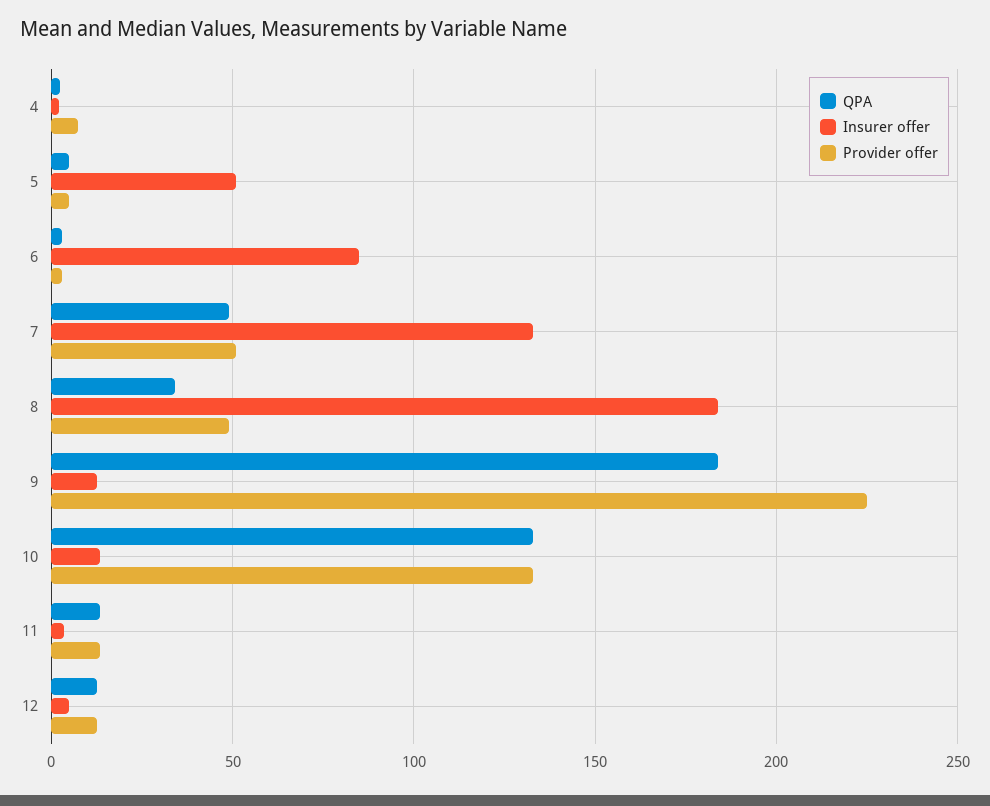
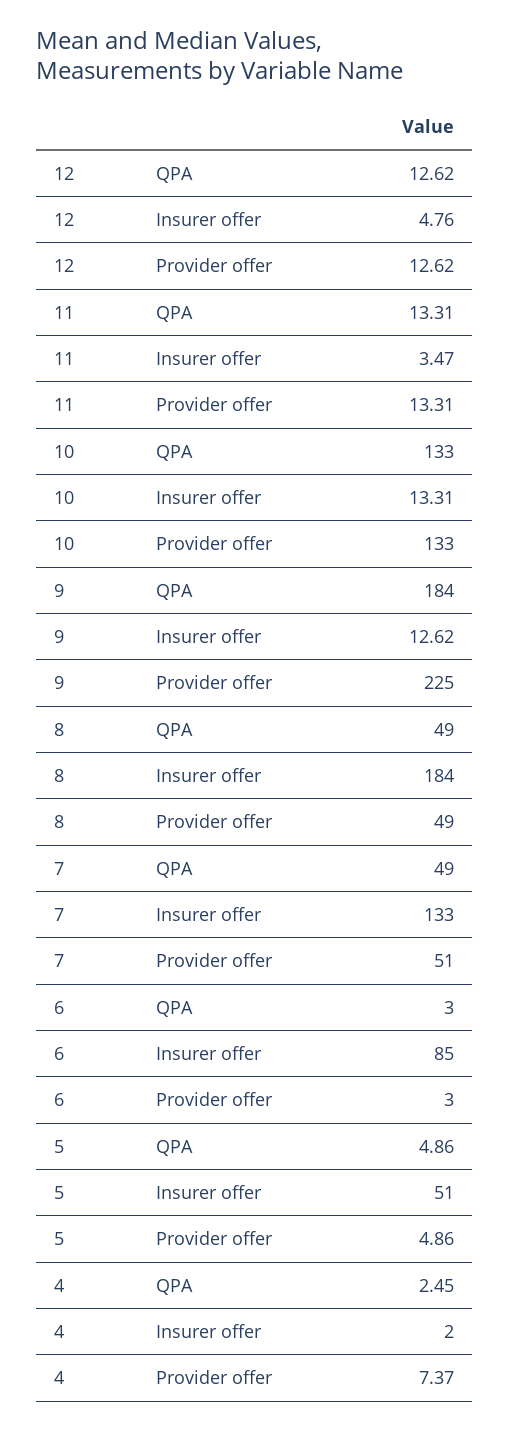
  {
    "QPA": {
      "4": 2.45,
      "5": 4.86,
      "6": 3,
      "7": 49,
-     "8": 35,
+     "8": 49,
      "9": 184,
      "10": 133,
      "11": 13.31,
      "12": 12.62
    },
    "Insurer offer": {
      "4": 2,
      "5": 51,
      "6": 85,
      "7": 133,
      "8": 184,
      "9": 12.62,
      "10": 13.31,
      "11": 3.47,
      "12": 4.76
    },
    "Provider offer": {
      "4": 7.37,
      "5": 4.86,
      "6": 3,
      "7": 51,
      "8": 49,
      "9": 225,
      "10": 133,
      "11": 13.31,
      "12": 12.62
    }
  }

